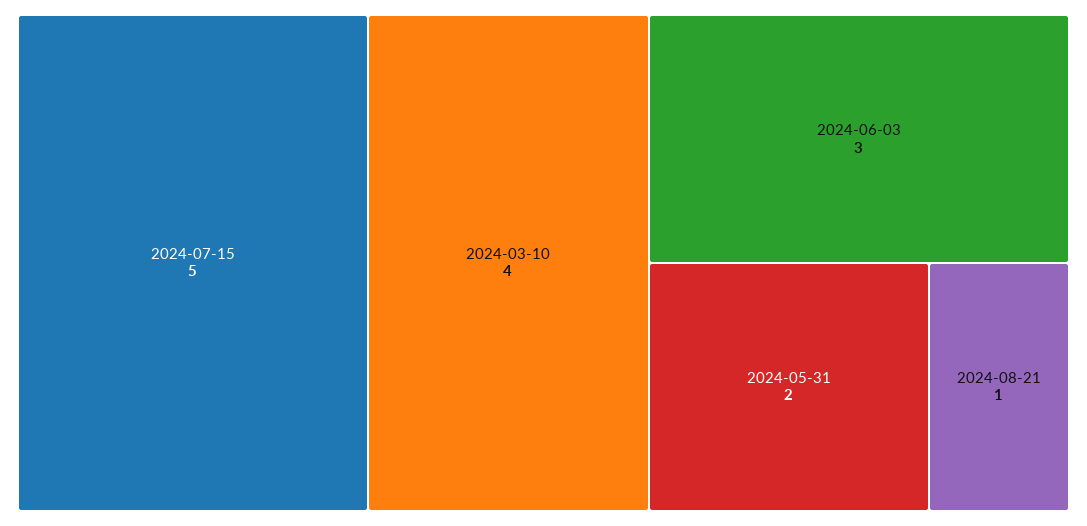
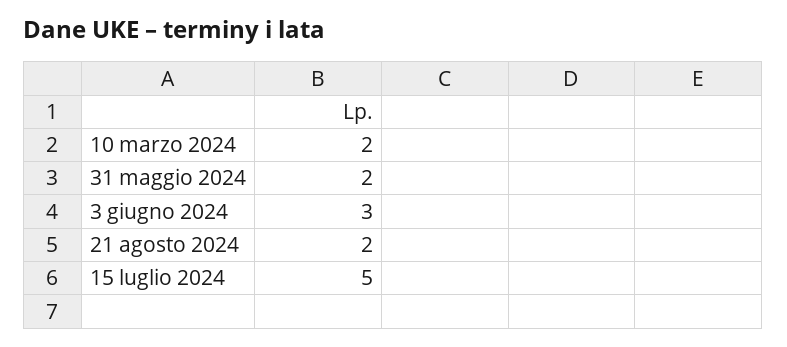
  {
    "2024-07-15": 5,
-   "2024-03-10": 4,
+   "2024-03-10": 2,
    "2024-06-03": 3,
    "2024-05-31": 2,
-   "2024-08-21": 1
+   "2024-08-21": 2
  }

